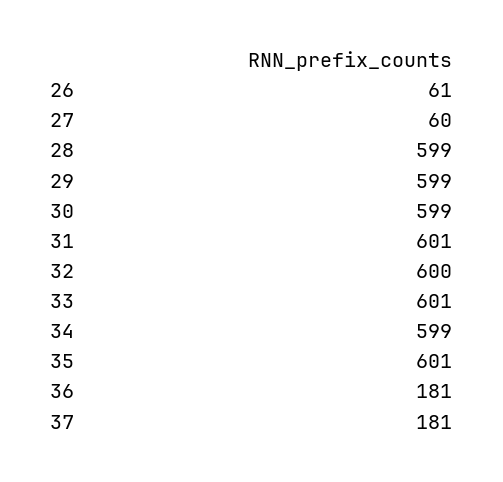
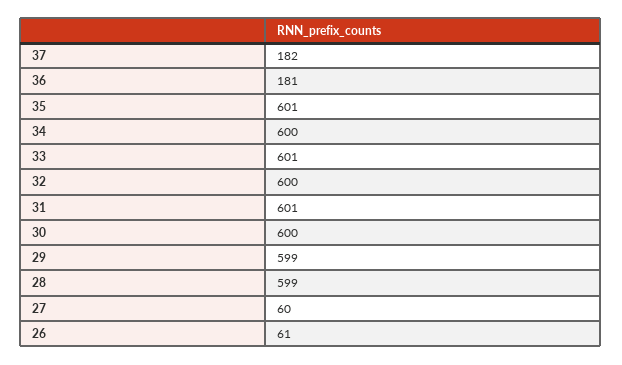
  {
    "26": 61,
    "27": 60,
    "28": 599,
    "29": 599,
-   "30": 599,
+   "30": 600,
    "31": 601,
    "32": 600,
    "33": 601,
-   "34": 599,
+   "34": 600,
    "35": 601,
    "36": 181,
-   "37": 181
+   "37": 182
  }

